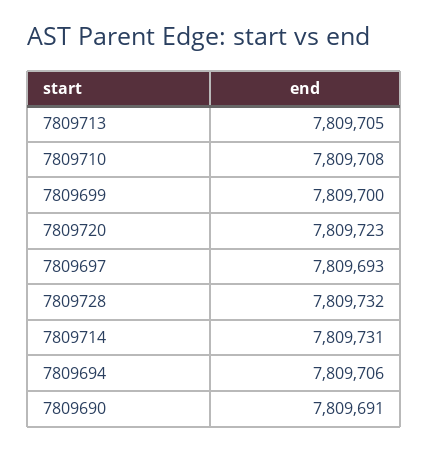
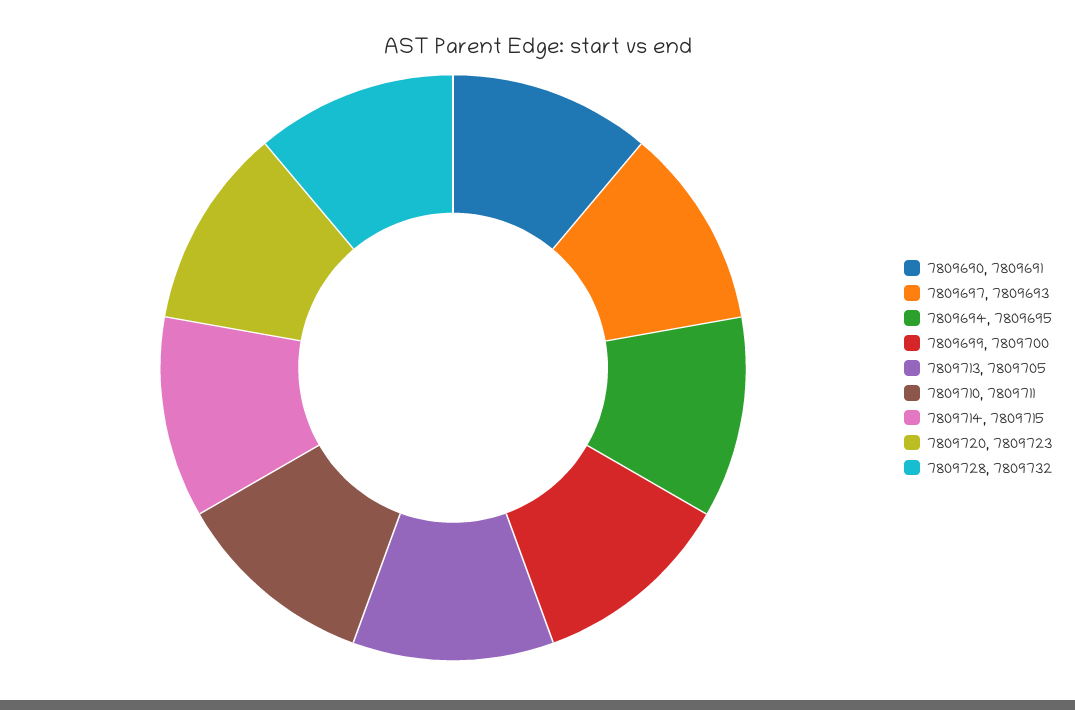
  {
    "7809713": 7809705,
-   "7809710": 7809708,
+   "7809710": 7809711,
    "7809699": 7809700,
    "7809720": 7809723,
    "7809697": 7809693,
    "7809728": 7809732,
-   "7809714": 7809731,
+   "7809714": 7809715,
-   "7809694": 7809706,
+   "7809694": 7809695,
    "7809690": 7809691
  }

